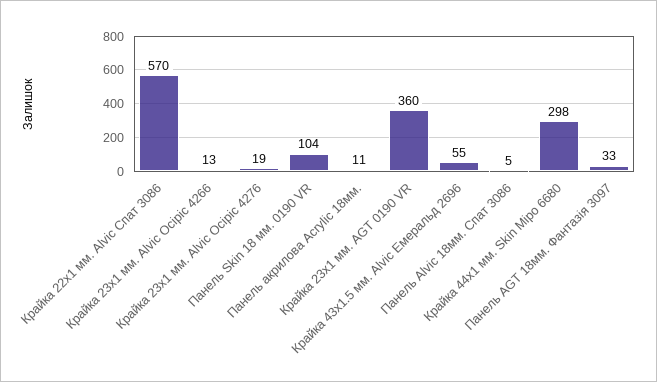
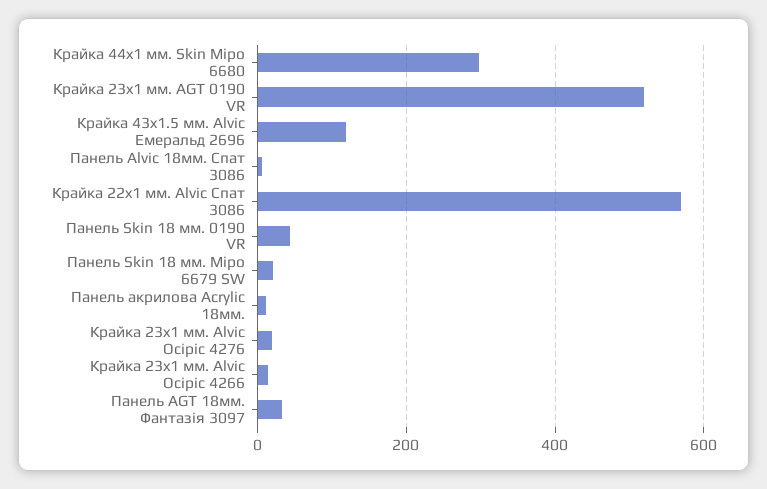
  {
    "Крайка 22x1 мм. Alvic Спат 3086": 570,
    "Крайка 23x1 мм. Alvic Осіріс 4266": 13,
    "Крайка 23x1 мм. Alvic Осіріс 4276": 19,
-   "Панель Skin 18 мм. 0190 VR": 104,
+   "Панель Skin 18 мм. 0190 VR": 40,
    "Панель акрилова Acrylic 18мм.": 11,
-   "Крайка 23x1 мм. AGT 0190 VR": 360,
+   "Крайка 23x1 мм. AGT 0190 VR": 520,
-   "Крайка 43x1.5 мм. Alvic Емеральд 2696": 55,
+   "Крайка 43x1.5 мм. Alvic Емеральд 2696": 120,
    "Панель Alvic 18мм. Спат 3086": 5,
    "Крайка 44x1 мм. Skin Міро 6680": 298,
-   "Панель AGT 18мм. Фантазія 3097": 33
+   "Панель AGT 18мм. Фантазія 3097": 33,
+   "Панель Skin 18 мм. Міро 6679 SW": 20
  }

